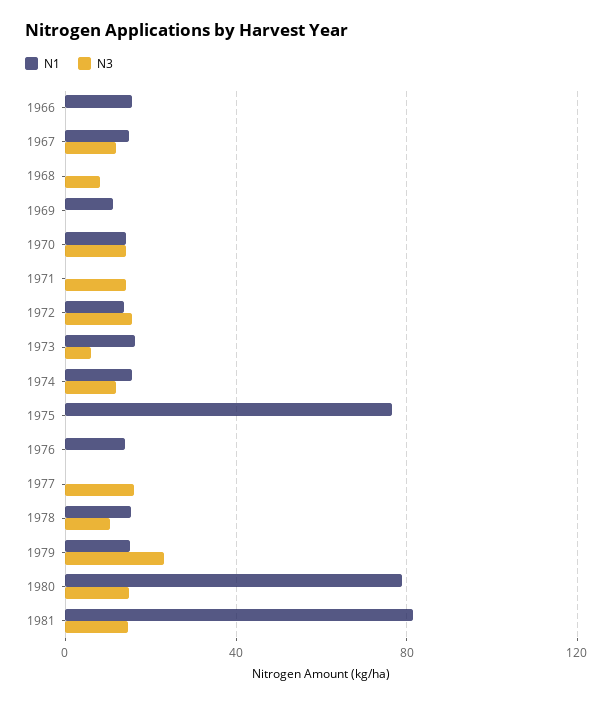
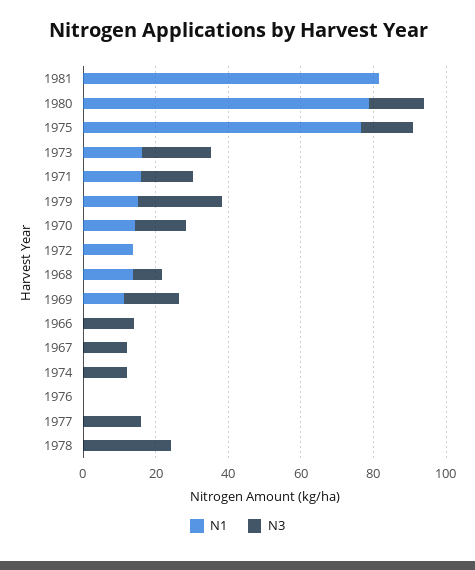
  {
    "N1": {
-     "1966": 15,
+     "1966": 0,
-     "1967": 15,
+     "1967": 0,
-     "1968": 0,
+     "1968": 15,
      "1969": 10,
      "1970": 15,
-     "1971": 0,
+     "1971": 15,
      "1972": 15,
      "1973": 15,
-     "1974": 15,
+     "1974": 0,
      "1975": 75,
-     "1976": 15,
+     "1976": 0,
      "1977": 0,
-     "1978": 15,
+     "1978": 0,
      "1979": 15,
      "1980": 80,
      "1981": 80
    },
    "N3": {
-     "1966": 0,
+     "1966": 15,
      "1967": 10,
      "1968": 10,
-     "1969": 0,
+     "1969": 15,
      "1970": 15,
      "1971": 15,
-     "1972": 15,
+     "1972": 0,
-     "1973": 5,
+     "1973": 20,
      "1974": 10,
-     "1975": 0,
+     "1975": 15,
      "1976": 0,
      "1977": 15,
-     "1978": 10,
+     "1978": 25,
      "1979": 25,
      "1980": 15,
-     "1981": 15
+     "1981": 0
    }
  }

